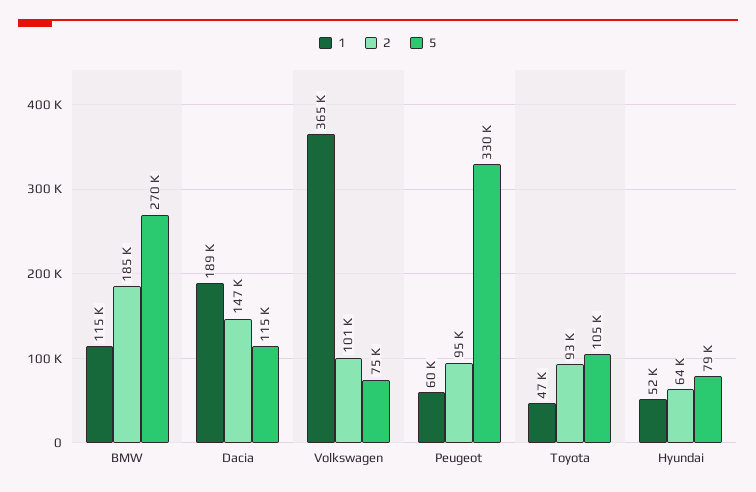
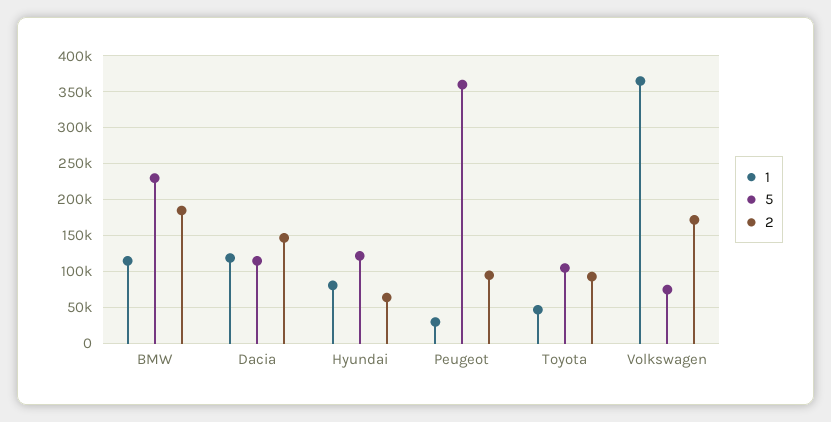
  {
    "1": {
      "BMW": 115000,
-     "Dacia": 189000,
+     "Dacia": 120000,
      "Volkswagen": 365000,
-     "Peugeot": 60000,
+     "Peugeot": 30000,
      "Toyota": 47000,
-     "Hyundai": 52000
+     "Hyundai": 80000
    },
    "2": {
      "BMW": 185000,
      "Dacia": 147000,
-     "Volkswagen": 101000,
+     "Volkswagen": 170000,
      "Peugeot": 95000,
      "Toyota": 93000,
      "Hyundai": 64000
    },
    "5": {
-     "BMW": 270000,
+     "BMW": 230000,
      "Dacia": 115000,
      "Volkswagen": 75000,
-     "Peugeot": 330000,
+     "Peugeot": 360000,
      "Toyota": 105000,
-     "Hyundai": 79000
+     "Hyundai": 120000
    }
  }

